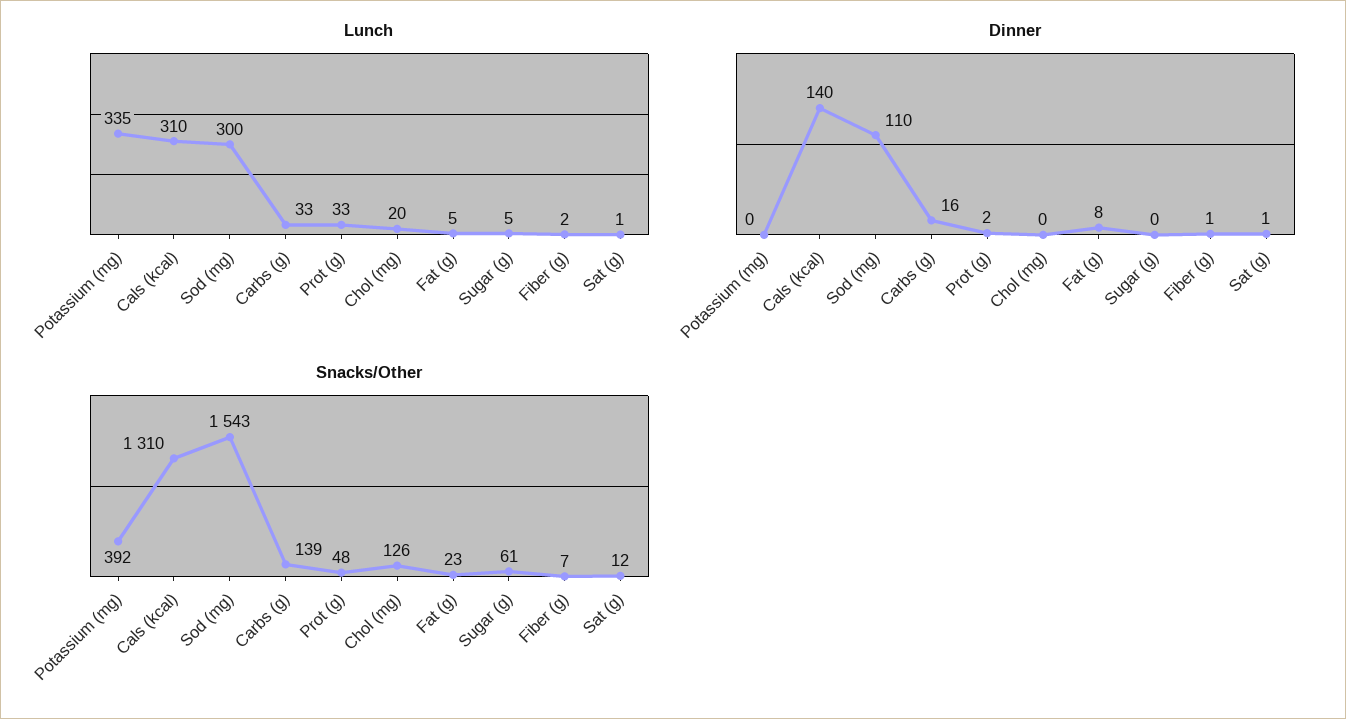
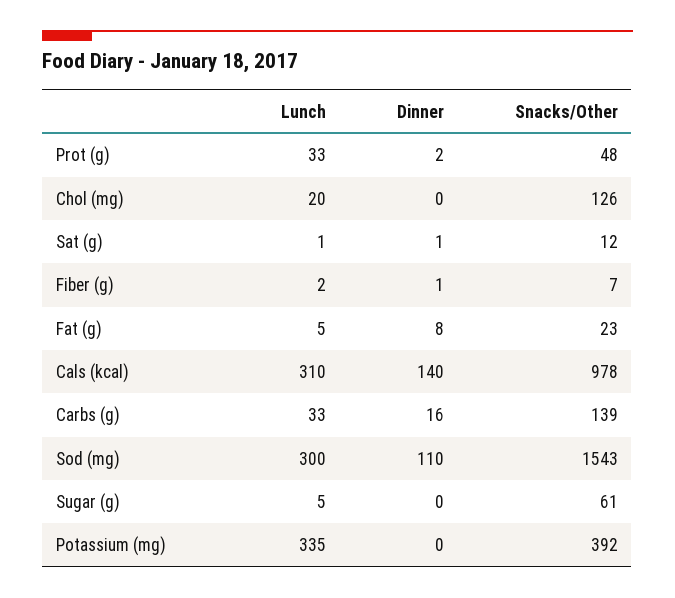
  {
    "Lunch": {
      "Potassium (mg)": 335,
      "Cals (kcal)": 310,
      "Sod (mg)": 300,
      "Carbs (g)": 33,
      "Prot (g)": 33,
      "Chol (mg)": 20,
      "Fat (g)": 5,
      "Sugar (g)": 5,
      "Fiber (g)": 2,
      "Sat (g)": 1
    },
    "Dinner": {
      "Potassium (mg)": 0,
      "Cals (kcal)": 140,
      "Sod (mg)": 110,
      "Carbs (g)": 16,
      "Prot (g)": 2,
      "Chol (mg)": 0,
      "Fat (g)": 8,
      "Sugar (g)": 0,
      "Fiber (g)": 1,
      "Sat (g)": 1
    },
    "Snacks/Other": {
      "Potassium (mg)": 392,
-     "Cals (kcal)": 1310,
+     "Cals (kcal)": 978,
      "Sod (mg)": 1543,
      "Carbs (g)": 139,
      "Prot (g)": 48,
      "Chol (mg)": 126,
      "Fat (g)": 23,
      "Sugar (g)": 61,
      "Fiber (g)": 7,
      "Sat (g)": 12
    }
  }

